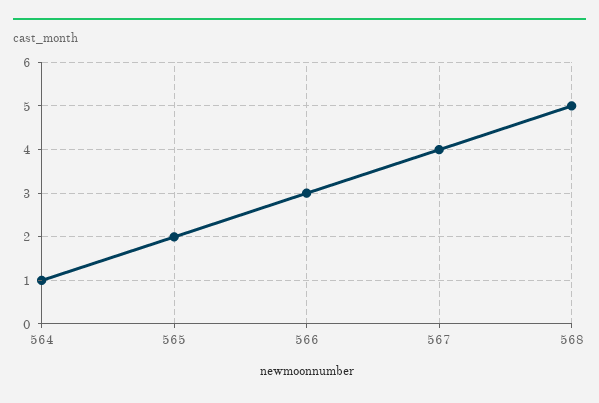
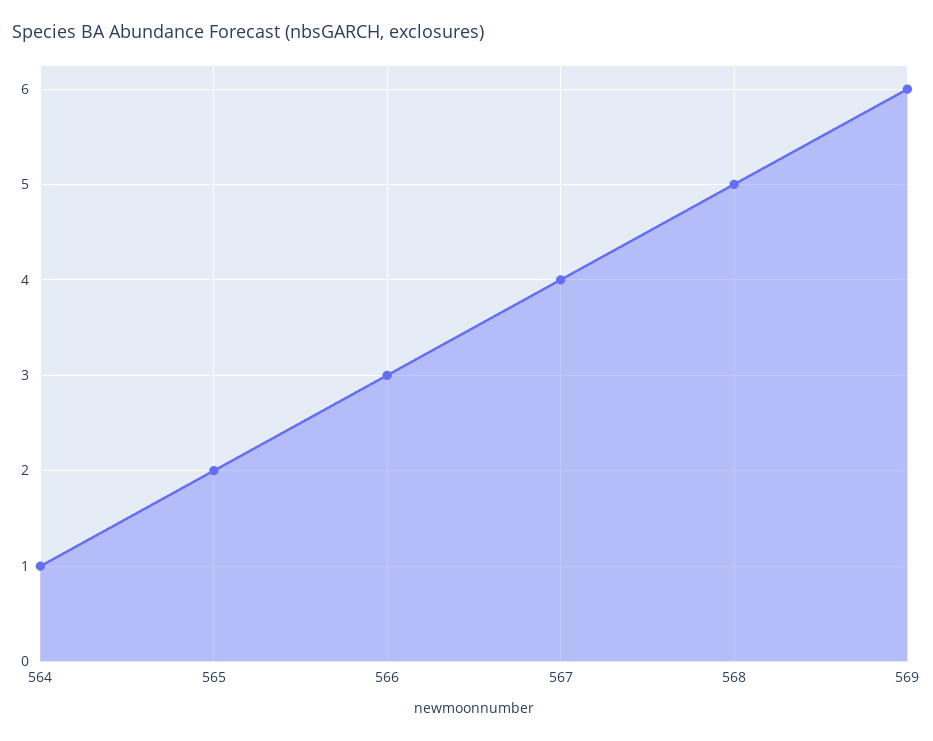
  {
    "564": 1,
    "565": 2,
    "566": 3,
    "567": 4,
-   "568": 5
+   "568": 5,
+   "569": 6
  }

